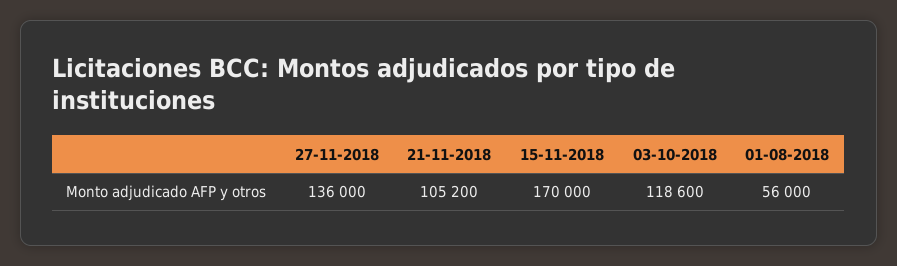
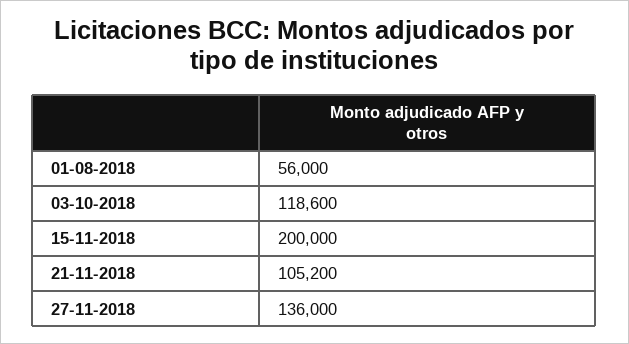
  {
    "27-11-2018": 136000,
    "21-11-2018": 105200,
-   "15-11-2018": 170000,
+   "15-11-2018": 200000,
    "03-10-2018": 118600,
    "01-08-2018": 56000
  }

